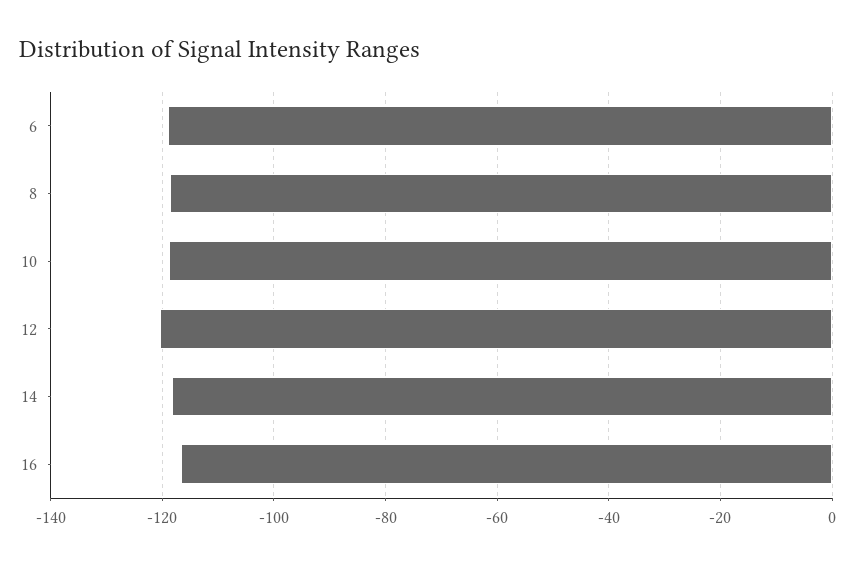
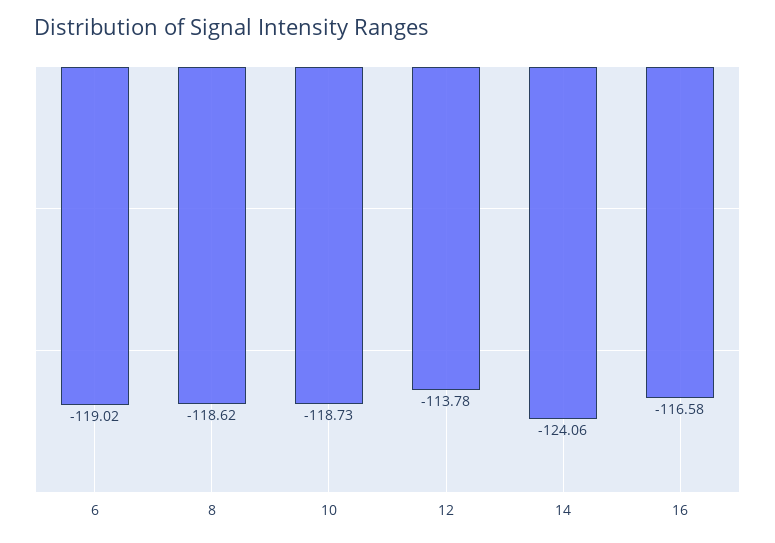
  {
    "6": -119.02,
    "8": -118.62,
    "10": -118.73,
-   "12": -120,
+   "12": -113.78,
-   "14": -118,
+   "14": -124.06,
    "16": -116.58
  }

